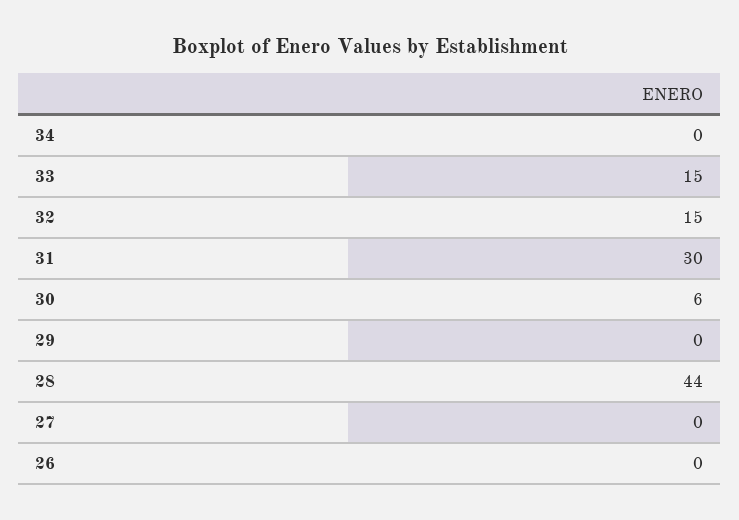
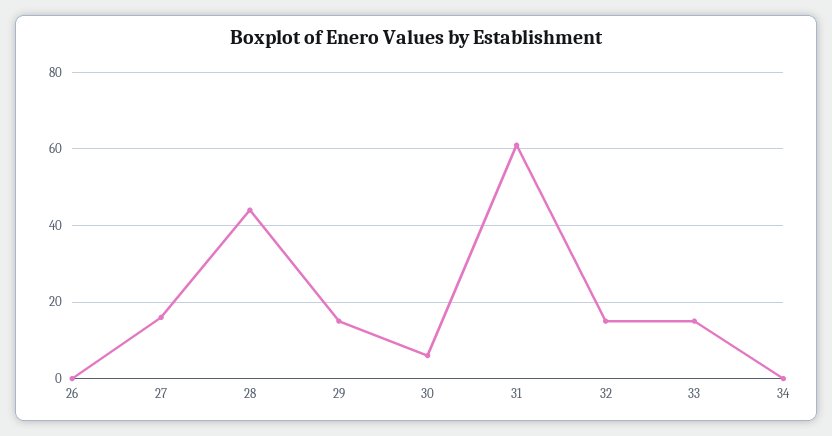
  {
    "34": 0,
    "33": 15,
    "32": 15,
-   "31": 30,
+   "31": 60,
    "30": 6,
-   "29": 0,
+   "29": 15,
    "28": 44,
-   "27": 0,
+   "27": 15,
    "26": 0
  }

